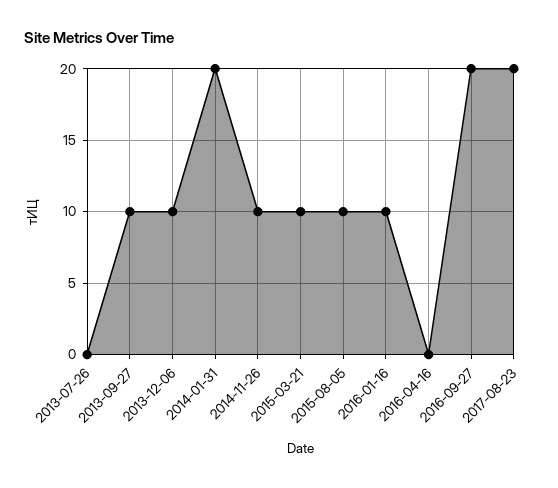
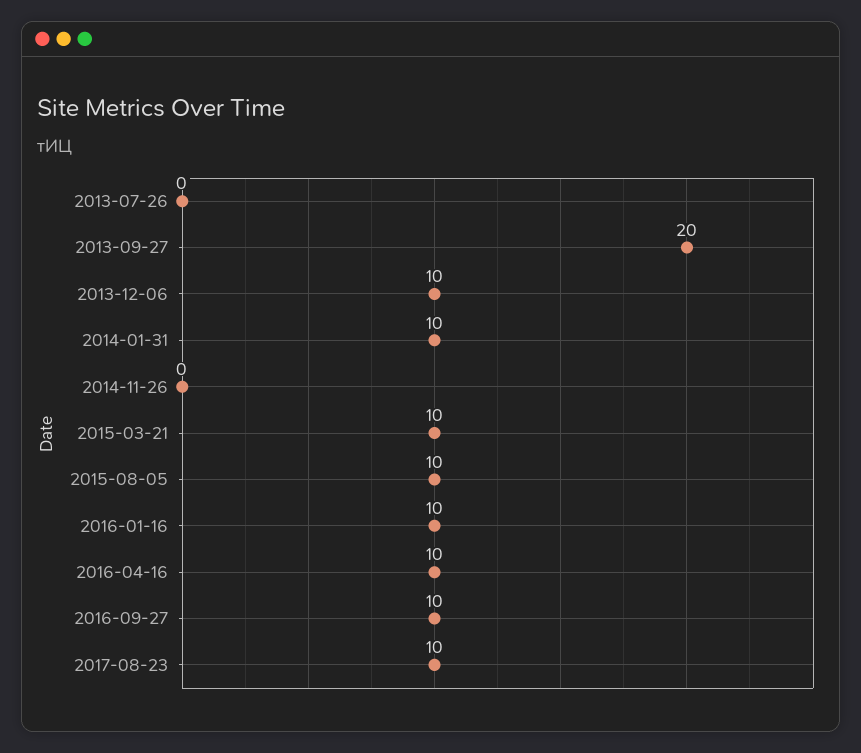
  {
    "2013-07-26": 0,
-   "2013-09-27": 10,
+   "2013-09-27": 20,
    "2013-12-06": 10,
-   "2014-01-31": 20,
+   "2014-01-31": 10,
-   "2014-11-26": 10,
+   "2014-11-26": 0,
    "2015-03-21": 10,
    "2015-08-05": 10,
    "2016-01-16": 10,
-   "2016-04-16": 0,
+   "2016-04-16": 10,
-   "2016-09-27": 20,
+   "2016-09-27": 10,
-   "2017-08-23": 20
+   "2017-08-23": 10
  }

